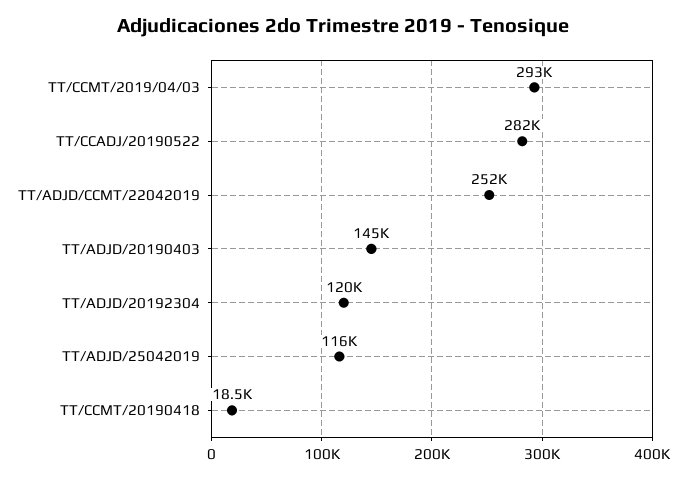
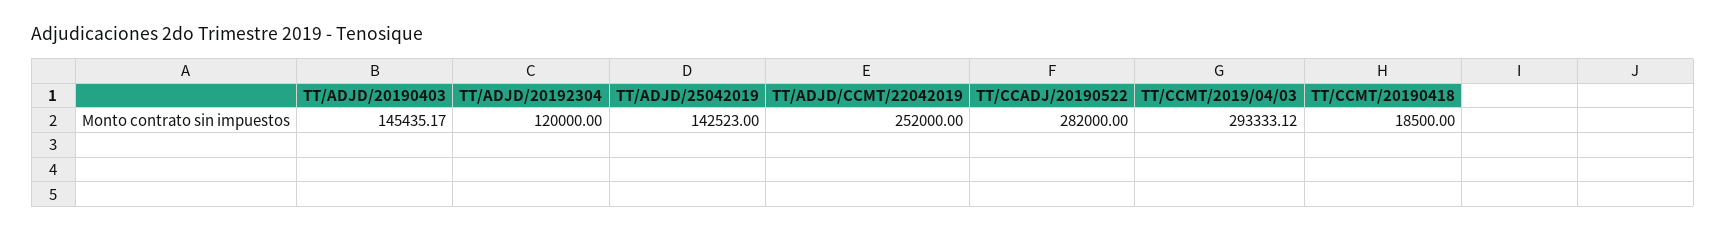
  {
    "TT/CCMT/2019/04/03": 293333.12,
    "TT/CCADJ/20190522": 282000,
    "TT/ADJD/CCMT/22042019": 252000,
    "TT/ADJD/20190403": 145435.17,
    "TT/ADJD/20192304": 120000,
-   "TT/ADJD/25042019": 116000,
+   "TT/ADJD/25042019": 142523,
    "TT/CCMT/20190418": 18500
  }

